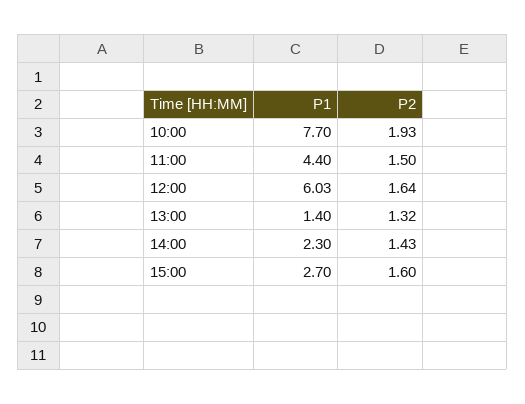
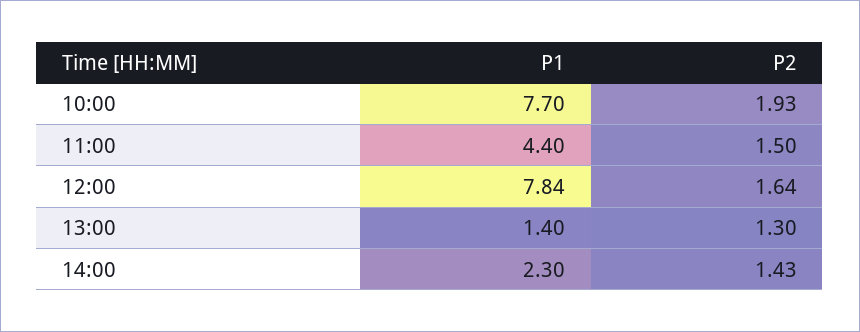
  {
    "P1": {
      "10:00": 7.7,
      "11:00": 4.4,
-     "12:00": 6.03,
+     "12:00": 7.84,
      "13:00": 1.4,
-     "14:00": 2.3,
+     "14:00": 2.3
-     "15:00": 2.7
    },
    "P2": {
      "10:00": 1.93,
      "11:00": 1.5,
      "12:00": 1.64,
-     "13:00": 1.32,
+     "13:00": 1.3,
-     "14:00": 1.43,
+     "14:00": 1.43
-     "15:00": 1.6
    }
  }

